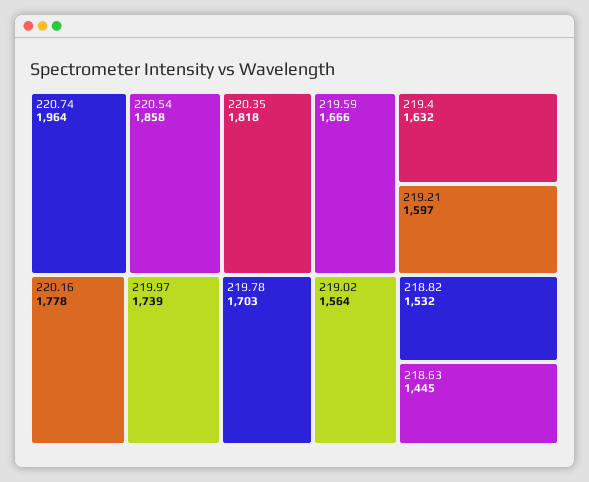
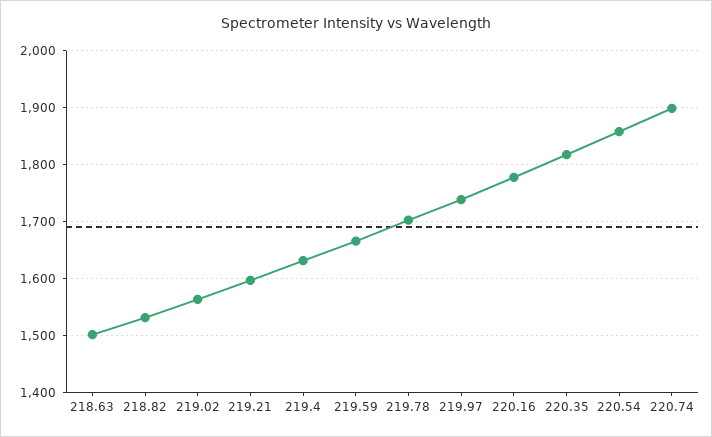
  {
-   "220.74": 1964,
+   "220.74": 1900,
    "220.54": 1858,
    "220.35": 1818,
    "220.16": 1778,
    "219.97": 1739,
    "219.78": 1703,
    "219.59": 1666,
    "219.4": 1632,
    "219.21": 1597,
    "219.02": 1564,
    "218.82": 1532,
-   "218.63": 1445
+   "218.63": 1500
  }

